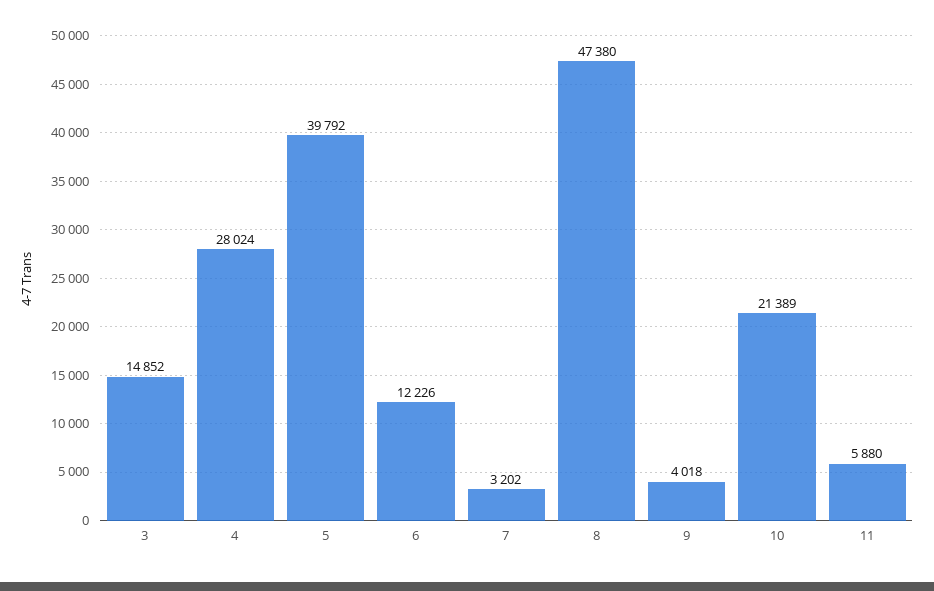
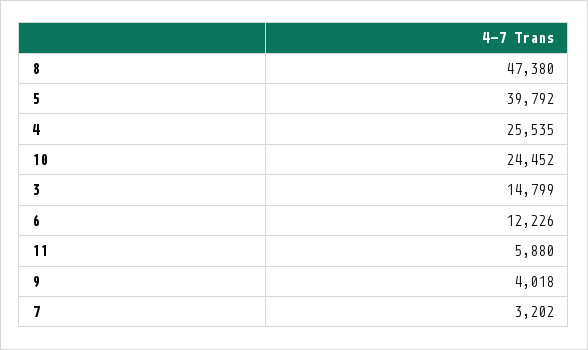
  {
-   "3": 14852,
+   "3": 14799,
-   "4": 28024,
+   "4": 25535,
    "5": 39792,
    "6": 12226,
    "7": 3202,
    "8": 47380,
    "9": 4018,
-   "10": 21389,
+   "10": 24452,
    "11": 5880
  }

